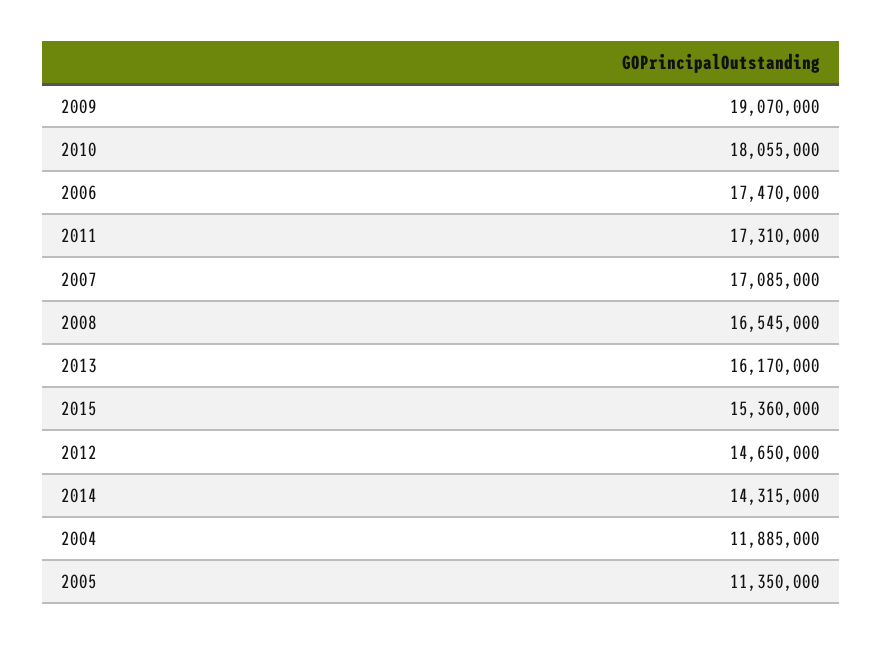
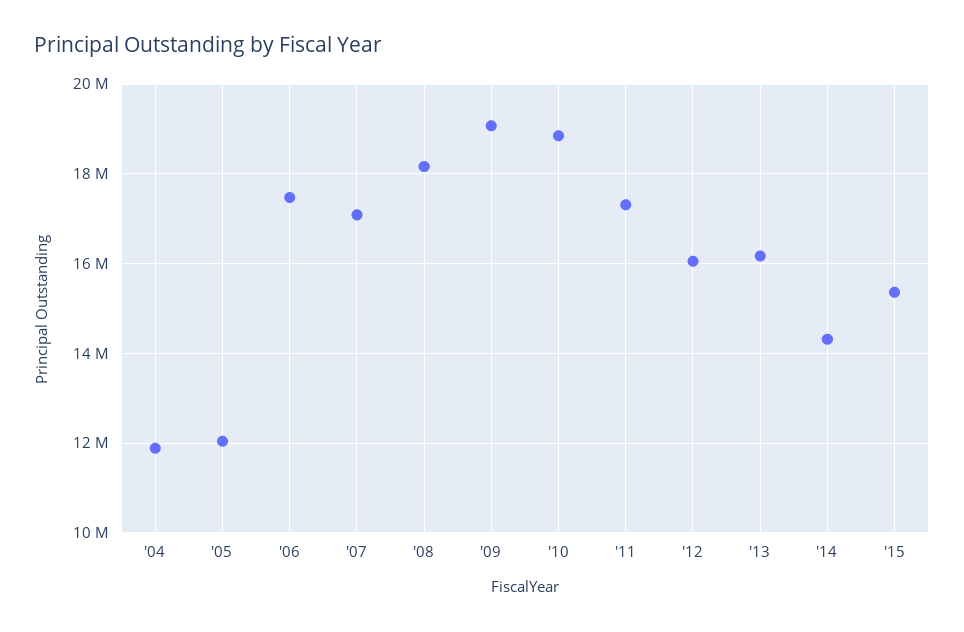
  {
    "2009": 19070000,
-   "2010": 18055000,
+   "2010": 18800000,
    "2006": 17470000,
    "2011": 17310000,
    "2007": 17085000,
-   "2008": 16545000,
+   "2008": 18200000,
    "2013": 16170000,
    "2015": 15360000,
-   "2012": 14650000,
+   "2012": 16000000,
    "2014": 14315000,
    "2004": 11885000,
-   "2005": 11350000
+   "2005": 12000000
  }

